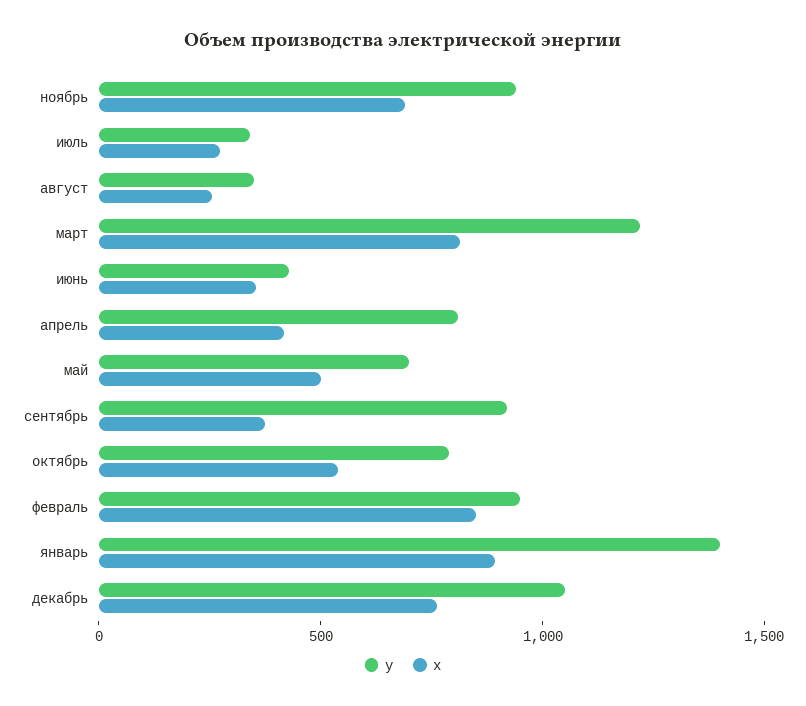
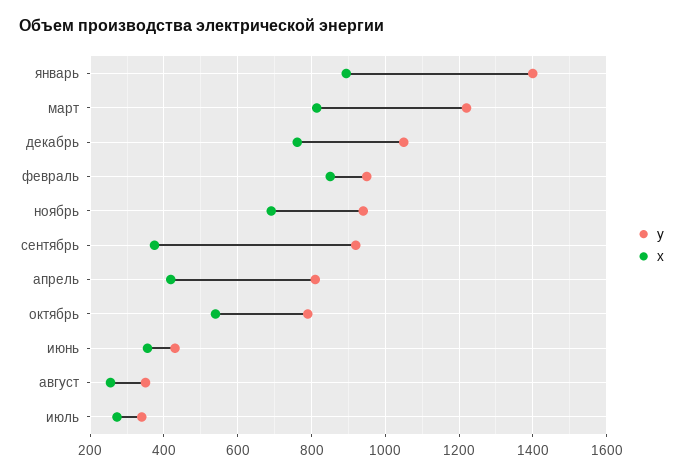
  {
    "y": {
      "ноябрь": 940,
      "июль": 340,
      "август": 360,
      "март": 1220,
      "июнь": 440,
      "апрель": 820,
-     "май": 700,
      "сентябрь": 920,
      "октябрь": 800,
      "февраль": 960,
      "январь": 1400,
      "декабрь": 1060
    },
    "x": {
      "ноябрь": 700,
      "июль": 280,
      "август": 260,
      "март": 820,
      "июнь": 360,
      "апрель": 420,
-     "май": 500,
      "сентябрь": 380,
      "октябрь": 540,
      "февраль": 860,
      "январь": 900,
      "декабрь": 760
    }
  }

